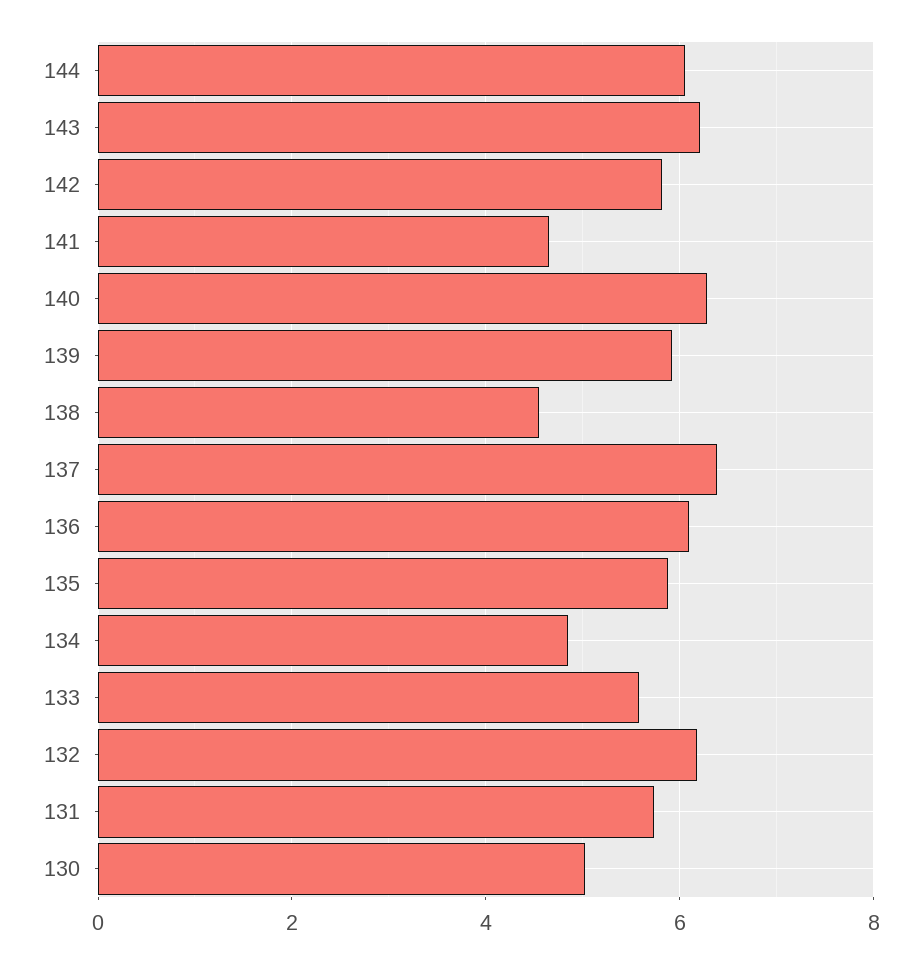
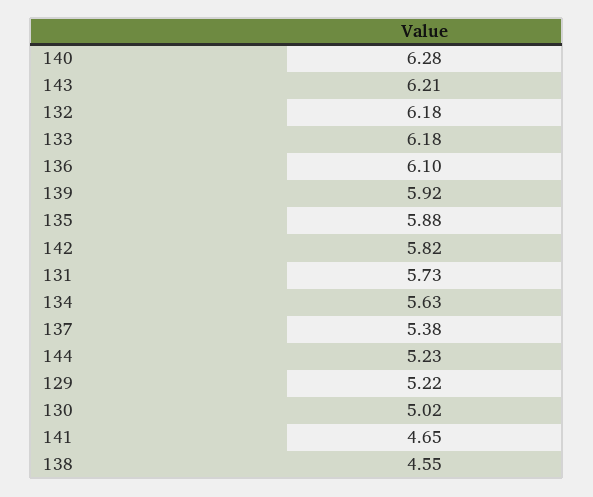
  {
-   "144": 6,
+   "144": 5.23,
    "143": 6.21,
    "142": 5.82,
    "141": 4.65,
    "140": 6.28,
    "139": 5.92,
    "138": 4.55,
-   "137": 6.4,
+   "137": 5.38,
    "136": 6.1,
    "135": 5.88,
-   "134": 4.8,
+   "134": 5.63,
-   "133": 5.6,
+   "133": 6.18,
    "132": 6.18,
    "131": 5.73,
-   "130": 5.02
+   "130": 5.02,
+   "129": 5.22
  }

